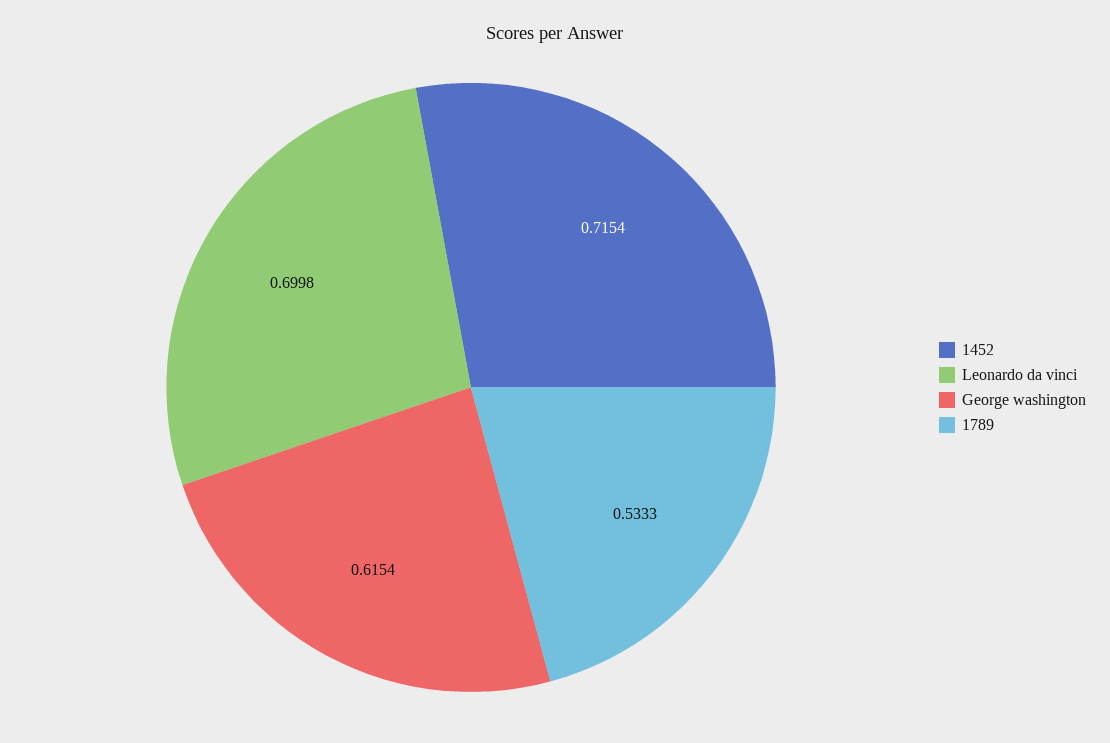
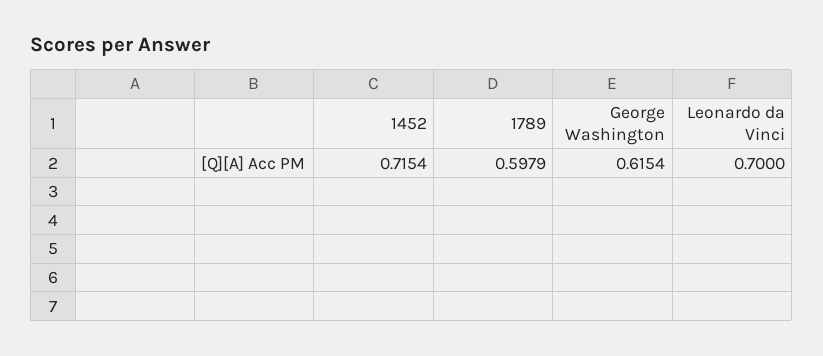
  {
    "1452": 0.7154,
-   "Leonardo da vinci": 0.6998,
+   "Leonardo da vinci": 0.7,
    "George washington": 0.6154,
-   "1789": 0.5333
+   "1789": 0.5979
  }

